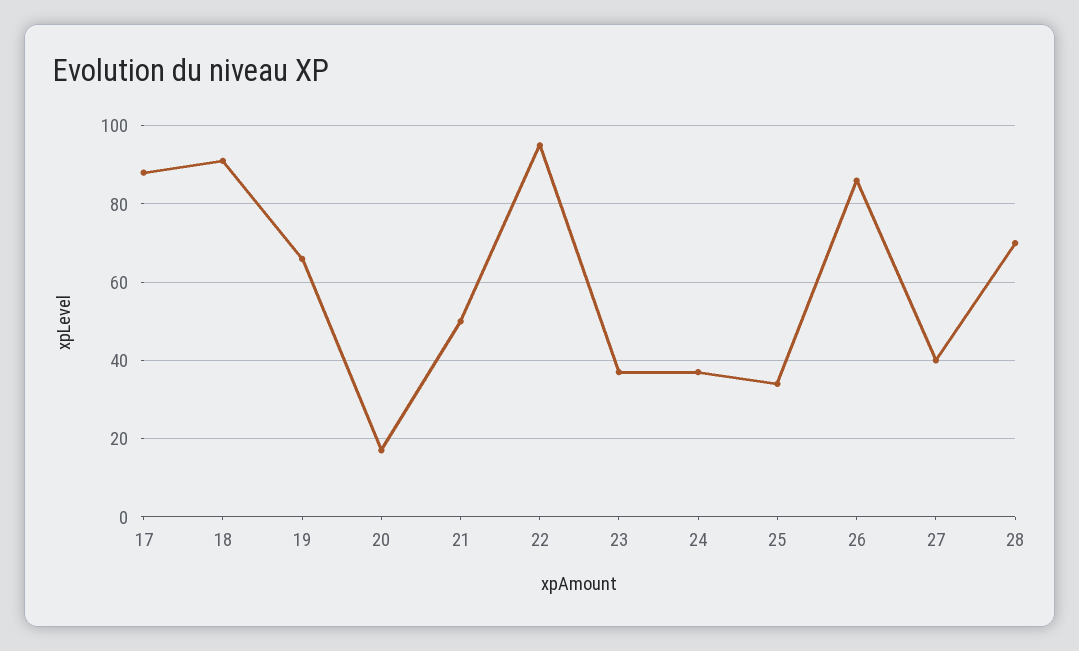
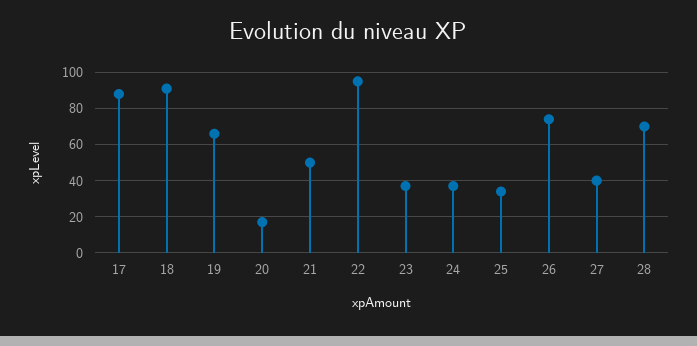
  {
    "17": 90,
    "18": 90,
    "19": 65,
    "20": 15,
    "21": 50,
    "22": 95,
    "23": 35,
    "24": 35,
    "25": 35,
-   "26": 85,
+   "26": 75,
    "27": 40,
    "28": 70
  }

